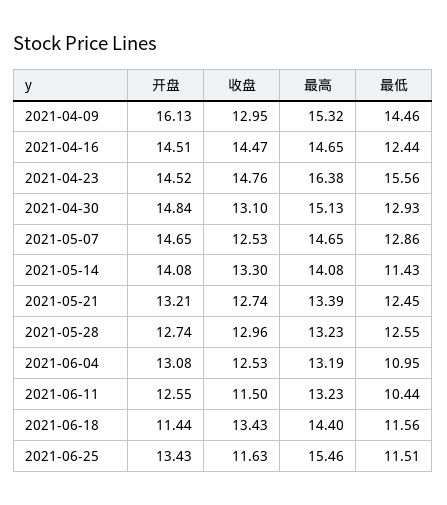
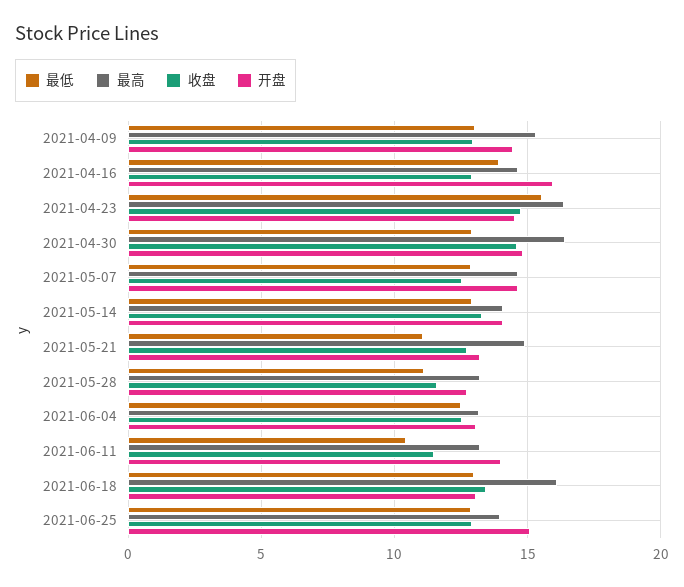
  {
    "开盘": {
-     "2021-04-09": 16.13,
+     "2021-04-09": 14.5,
-     "2021-04-16": 14.51,
+     "2021-04-16": 16,
      "2021-04-23": 14.52,
      "2021-04-30": 14.84,
      "2021-05-07": 14.65,
      "2021-05-14": 14.08,
      "2021-05-21": 13.21,
      "2021-05-28": 12.74,
      "2021-06-04": 13.08,
-     "2021-06-11": 12.55,
+     "2021-06-11": 14,
-     "2021-06-18": 11.44,
+     "2021-06-18": 13,
-     "2021-06-25": 13.43
+     "2021-06-25": 15
    },
    "收盘": {
      "2021-04-09": 12.95,
-     "2021-04-16": 14.47,
+     "2021-04-16": 13,
      "2021-04-23": 14.76,
-     "2021-04-30": 13.1,
+     "2021-04-30": 14.5,
      "2021-05-07": 12.53,
      "2021-05-14": 13.3,
      "2021-05-21": 12.74,
-     "2021-05-28": 12.96,
+     "2021-05-28": 11.5,
      "2021-06-04": 12.53,
      "2021-06-11": 11.5,
      "2021-06-18": 13.43,
-     "2021-06-25": 11.63
+     "2021-06-25": 13
    },
    "最高": {
      "2021-04-09": 15.32,
      "2021-04-16": 14.65,
      "2021-04-23": 16.38,
-     "2021-04-30": 15.13,
+     "2021-04-30": 16.5,
      "2021-05-07": 14.65,
      "2021-05-14": 14.08,
-     "2021-05-21": 13.39,
+     "2021-05-21": 15,
      "2021-05-28": 13.23,
      "2021-06-04": 13.19,
      "2021-06-11": 13.23,
-     "2021-06-18": 14.4,
+     "2021-06-18": 16,
-     "2021-06-25": 15.46
+     "2021-06-25": 14
    },
    "最低": {
-     "2021-04-09": 14.46,
+     "2021-04-09": 13,
-     "2021-04-16": 12.44,
+     "2021-04-16": 14,
      "2021-04-23": 15.56,
      "2021-04-30": 12.93,
      "2021-05-07": 12.86,
-     "2021-05-14": 11.43,
+     "2021-05-14": 13,
-     "2021-05-21": 12.45,
+     "2021-05-21": 11,
-     "2021-05-28": 12.55,
+     "2021-05-28": 11,
-     "2021-06-04": 10.95,
+     "2021-06-04": 12.5,
      "2021-06-11": 10.44,
-     "2021-06-18": 11.56,
+     "2021-06-18": 13,
-     "2021-06-25": 11.51
+     "2021-06-25": 13
    }
  }

